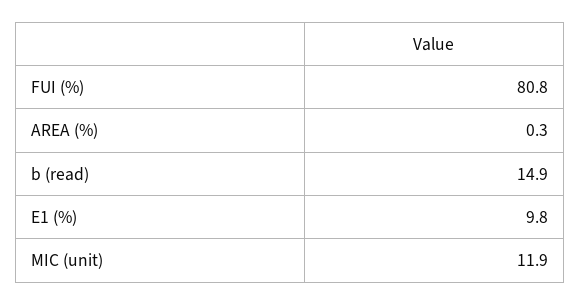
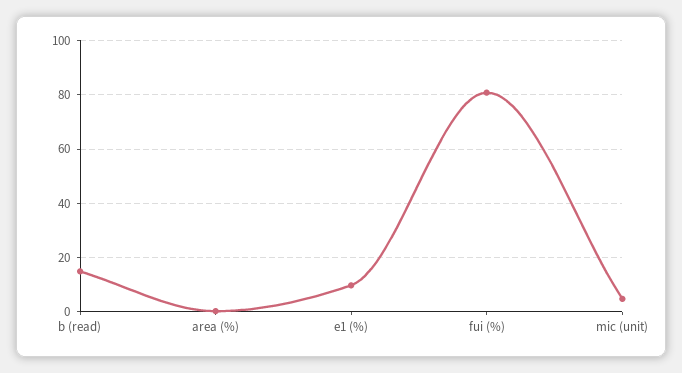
  {
    "FUI (%)": 80.8,
    "AREA (%)": 0.3,
    "b (read)": 14.9,
    "E1 (%)": 9.8,
-   "MIC (unit)": 11.9
+   "MIC (unit)": 5
  }

